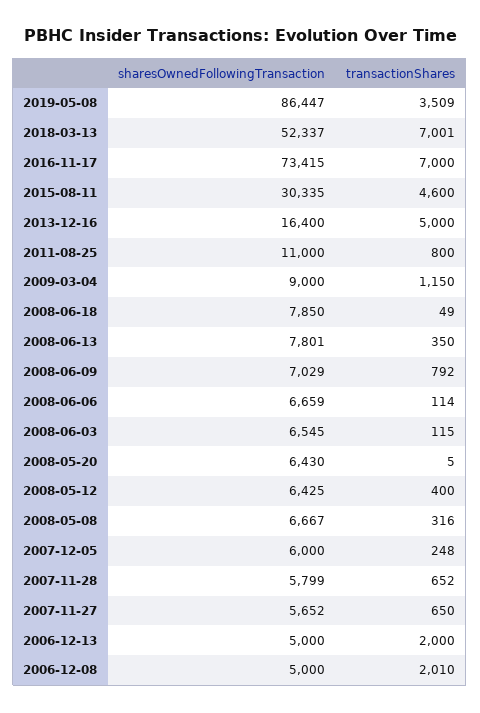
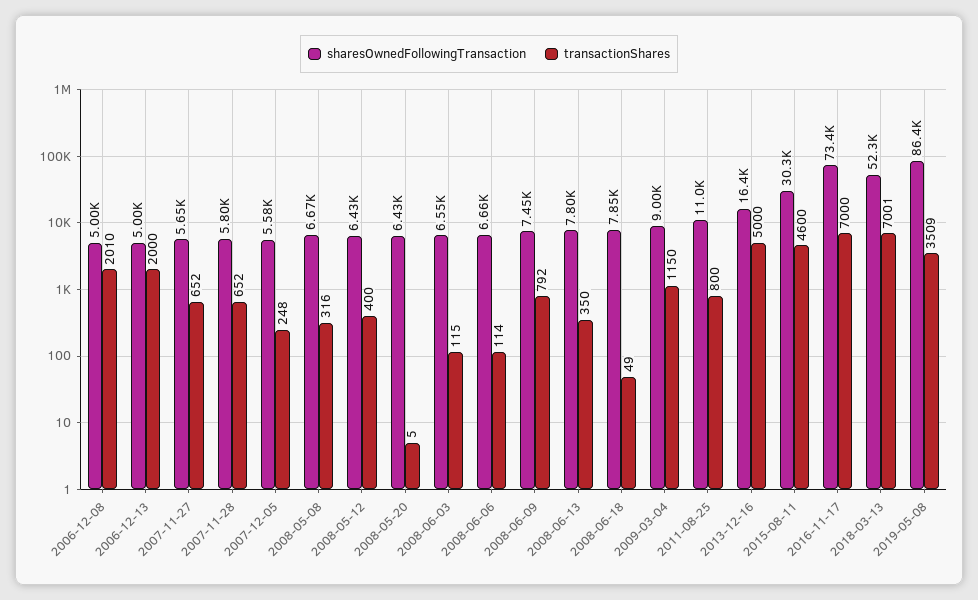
  {
    "sharesOwnedFollowingTransaction": {
      "2019-05-08": 86447,
      "2018-03-13": 52337,
      "2016-11-17": 73415,
      "2015-08-11": 30335,
      "2013-12-16": 16400,
      "2011-08-25": 11000,
      "2009-03-04": 9000,
      "2008-06-18": 7850,
      "2008-06-13": 7801,
-     "2008-06-09": 7029,
+     "2008-06-09": 7450,
      "2008-06-06": 6659,
      "2008-06-03": 6545,
      "2008-05-20": 6430,
      "2008-05-12": 6425,
      "2008-05-08": 6667,
-     "2007-12-05": 6000,
+     "2007-12-05": 5580,
      "2007-11-28": 5799,
      "2007-11-27": 5652,
      "2006-12-13": 5000,
      "2006-12-08": 5000
    },
    "transactionShares": {
      "2019-05-08": 3509,
      "2018-03-13": 7001,
      "2016-11-17": 7000,
      "2015-08-11": 4600,
      "2013-12-16": 5000,
      "2011-08-25": 800,
      "2009-03-04": 1150,
      "2008-06-18": 49,
      "2008-06-13": 350,
      "2008-06-09": 792,
      "2008-06-06": 114,
      "2008-06-03": 115,
      "2008-05-20": 5,
      "2008-05-12": 400,
      "2008-05-08": 316,
      "2007-12-05": 248,
      "2007-11-28": 652,
-     "2007-11-27": 650,
+     "2007-11-27": 652,
      "2006-12-13": 2000,
      "2006-12-08": 2010
    }
  }

